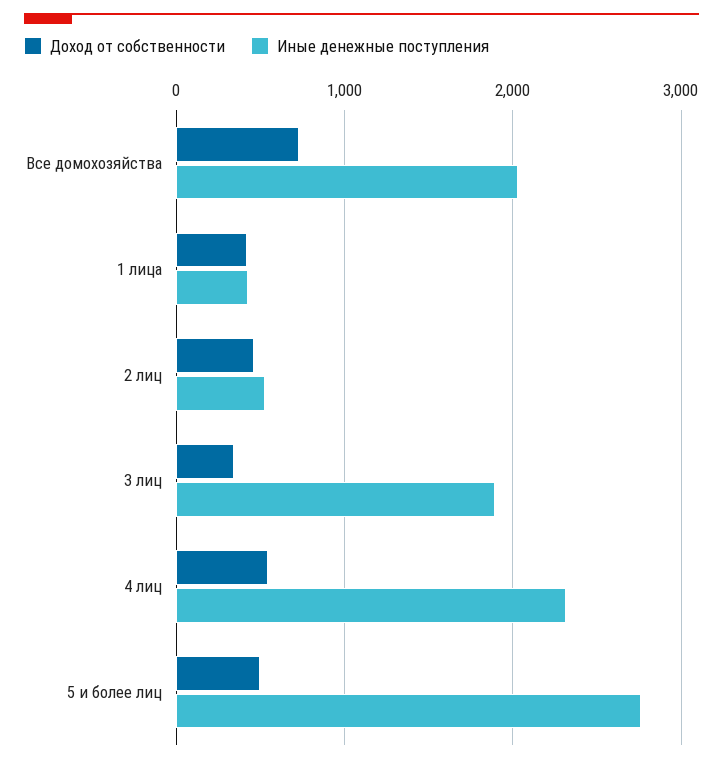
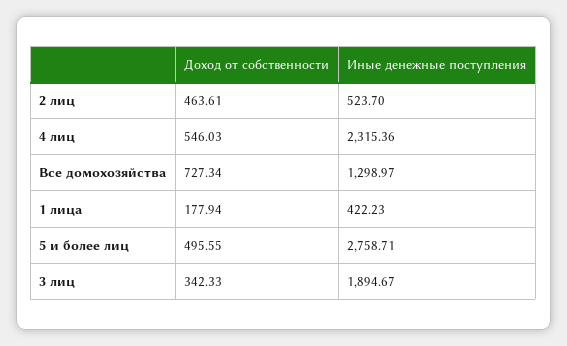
  {
    "Доход от собственности": {
      "Все домохозяйства": 727.34,
-     "1 лица": 400,
+     "1 лица": 177.94,
      "2 лиц": 463.61,
      "3 лиц": 342.33,
      "4 лиц": 546.03,
      "5 и более лиц": 495.55
    },
    "Иные денежные поступления": {
-     "Все домохозяйства": 2000,
+     "Все домохозяйства": 1298.97,
      "1 лица": 422.23,
      "2 лиц": 523.7,
      "3 лиц": 1894.67,
      "4 лиц": 2315.36,
      "5 и более лиц": 2758.71
    }
  }

